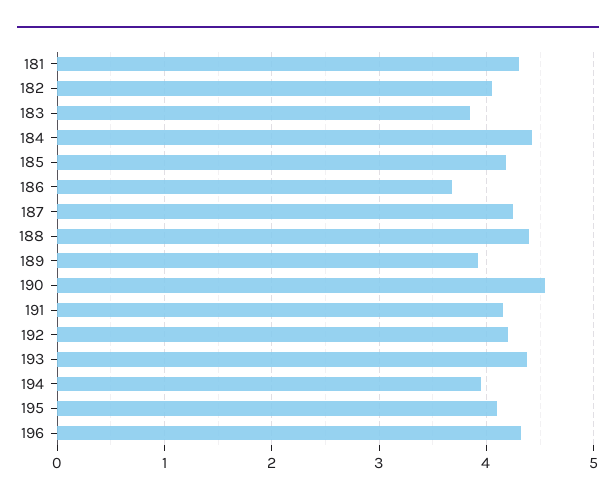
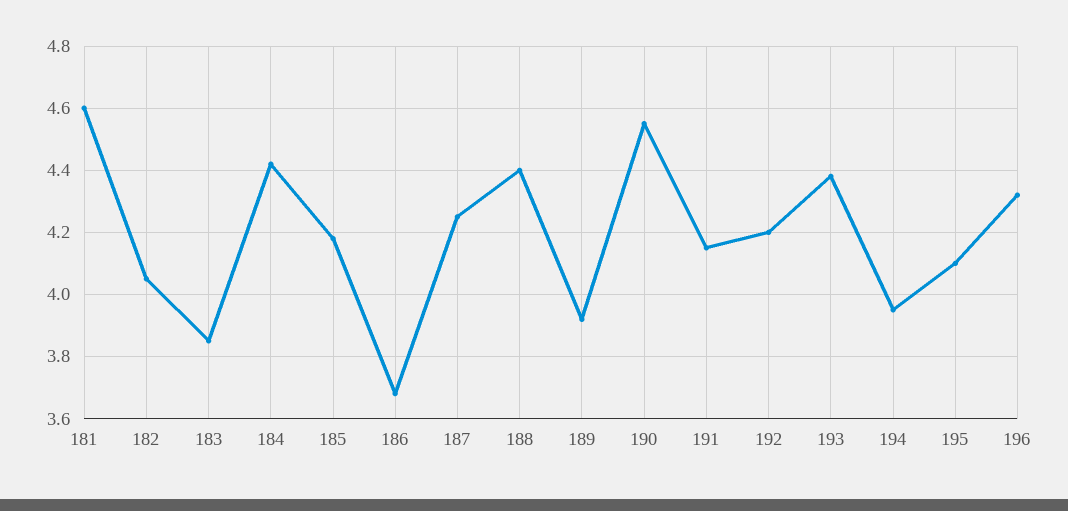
  {
-   "181": 4.3,
+   "181": 4.6,
    "182": 4.05,
    "183": 3.85,
    "184": 4.4,
    "185": 4.2,
    "186": 3.7,
    "187": 4.25,
    "188": 4.4,
    "189": 3.9,
    "190": 4.55,
    "191": 4.15,
    "192": 4.2,
    "193": 4.4,
    "194": 3.95,
    "195": 4.1,
    "196": 4.3
  }

